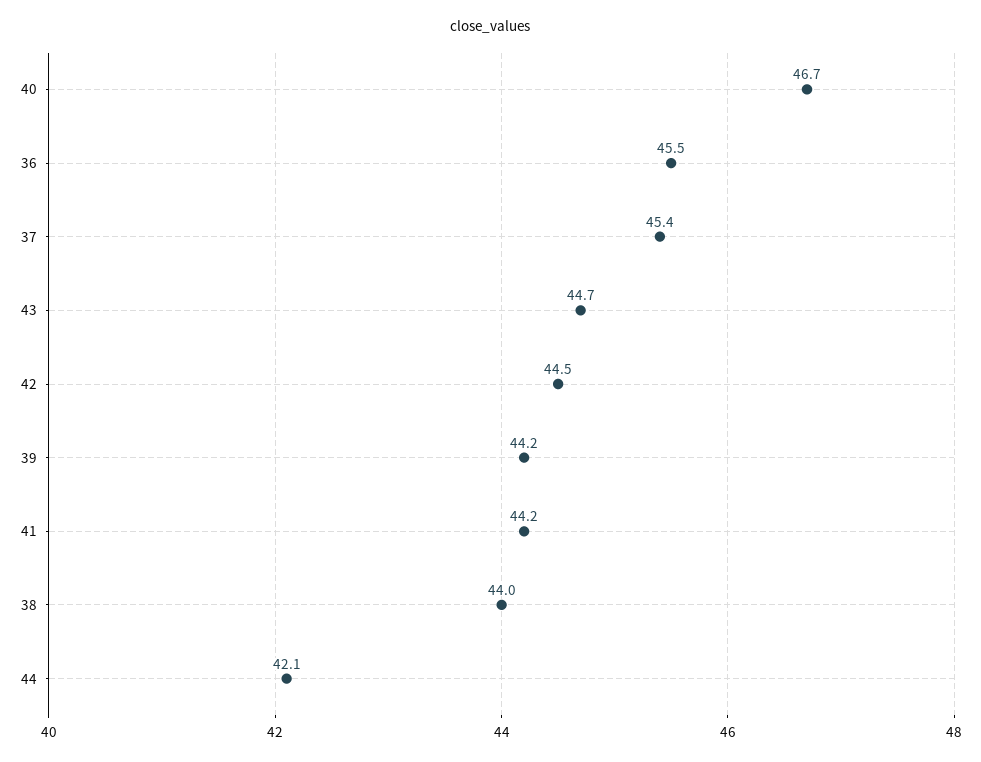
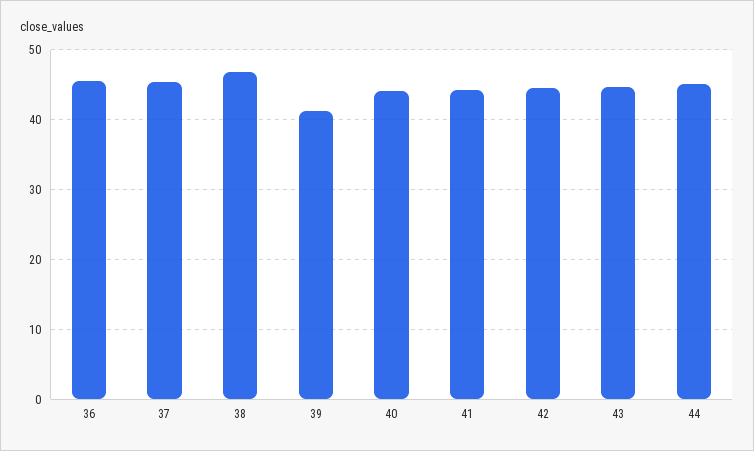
  {
-   "40": 46.7,
+   "40": 44,
    "36": 45.5,
    "37": 45.4,
    "43": 44.7,
    "42": 44.5,
-   "39": 44.2,
+   "39": 41,
    "41": 44.2,
-   "38": 44,
+   "38": 47,
-   "44": 42.1
+   "44": 45
  }

